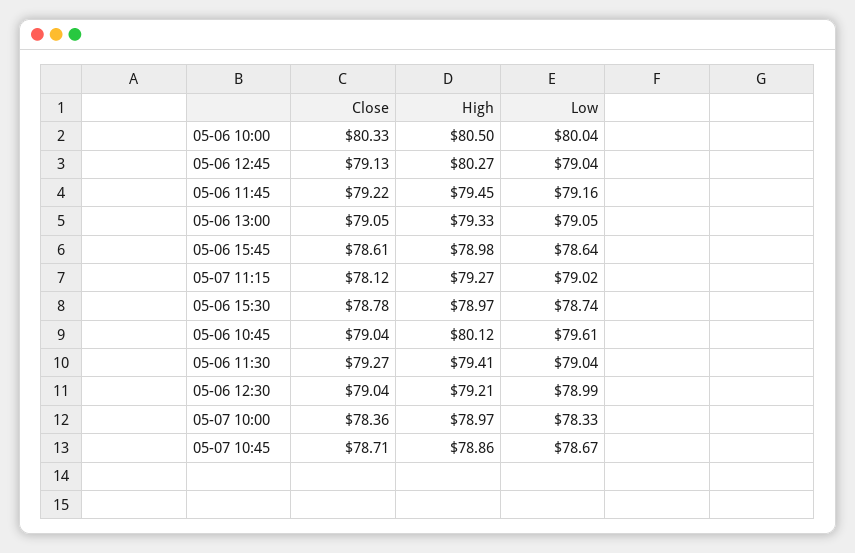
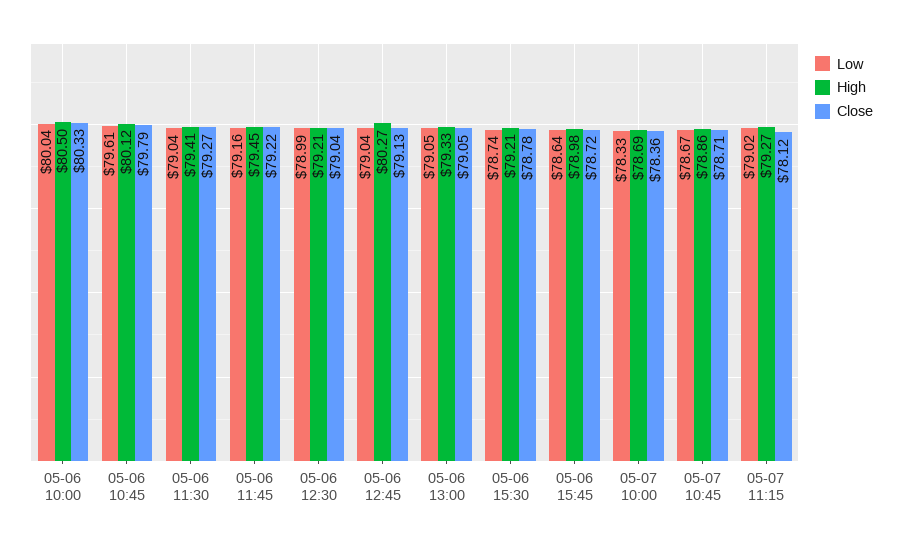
  {
    "Close": {
      "05-06 10:00": 80.33,
      "05-06 12:45": 79.13,
      "05-06 11:45": 79.22,
      "05-06 13:00": 79.05,
-     "05-06 15:45": 78.61,
+     "05-06 15:45": 78.72,
      "05-07 11:15": 78.12,
      "05-06 15:30": 78.78,
-     "05-06 10:45": 79.04,
+     "05-06 10:45": 79.79,
      "05-06 11:30": 79.27,
      "05-06 12:30": 79.04,
      "05-07 10:00": 78.36,
      "05-07 10:45": 78.71
    },
    "High": {
      "05-06 10:00": 80.5,
      "05-06 12:45": 80.27,
      "05-06 11:45": 79.45,
      "05-06 13:00": 79.33,
      "05-06 15:45": 78.98,
      "05-07 11:15": 79.27,
-     "05-06 15:30": 78.97,
+     "05-06 15:30": 79.21,
      "05-06 10:45": 80.12,
      "05-06 11:30": 79.41,
      "05-06 12:30": 79.21,
-     "05-07 10:00": 78.97,
+     "05-07 10:00": 78.69,
      "05-07 10:45": 78.86
    },
    "Low": {
      "05-06 10:00": 80.04,
      "05-06 12:45": 79.04,
      "05-06 11:45": 79.16,
      "05-06 13:00": 79.05,
      "05-06 15:45": 78.64,
      "05-07 11:15": 79.02,
      "05-06 15:30": 78.74,
      "05-06 10:45": 79.61,
      "05-06 11:30": 79.04,
      "05-06 12:30": 78.99,
      "05-07 10:00": 78.33,
      "05-07 10:45": 78.67
    }
  }

